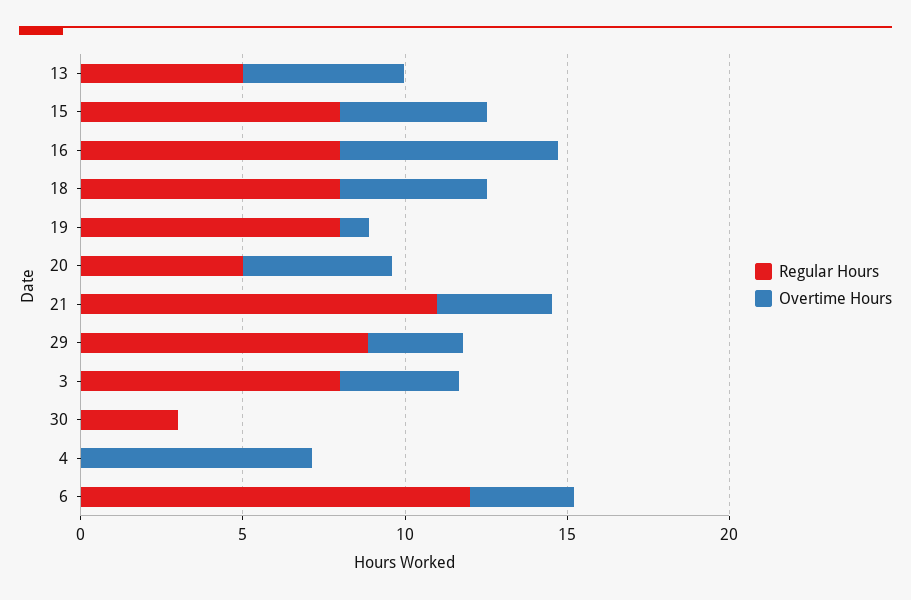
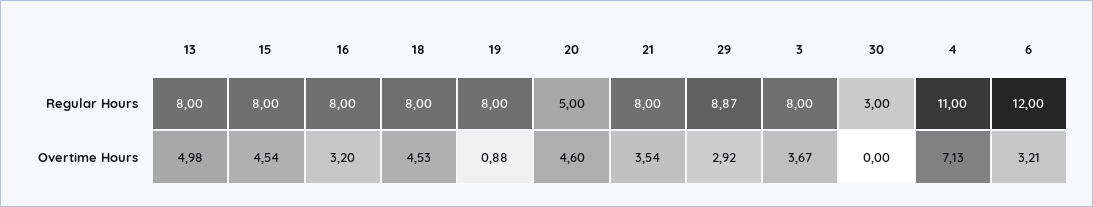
  {
    "Regular Hours": {
-     "13": 5,
+     "13": 8,
      "15": 8,
      "16": 8,
      "18": 8,
      "19": 8,
      "20": 5,
-     "21": 11,
+     "21": 8,
      "29": 8.87,
      "3": 8,
      "30": 3,
-     "4": 0,
+     "4": 11,
      "6": 12
    },
    "Overtime Hours": {
      "13": 4.98,
      "15": 4.54,
-     "16": 7,
+     "16": 3.2,
      "18": 4.53,
      "19": 0.88,
      "20": 4.6,
      "21": 3.54,
      "29": 2.92,
      "3": 3.67,
      "30": 0,
      "4": 7.13,
      "6": 3.21
    }
  }

